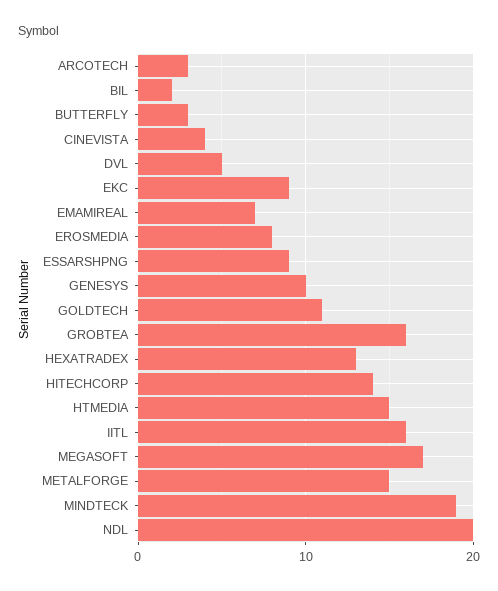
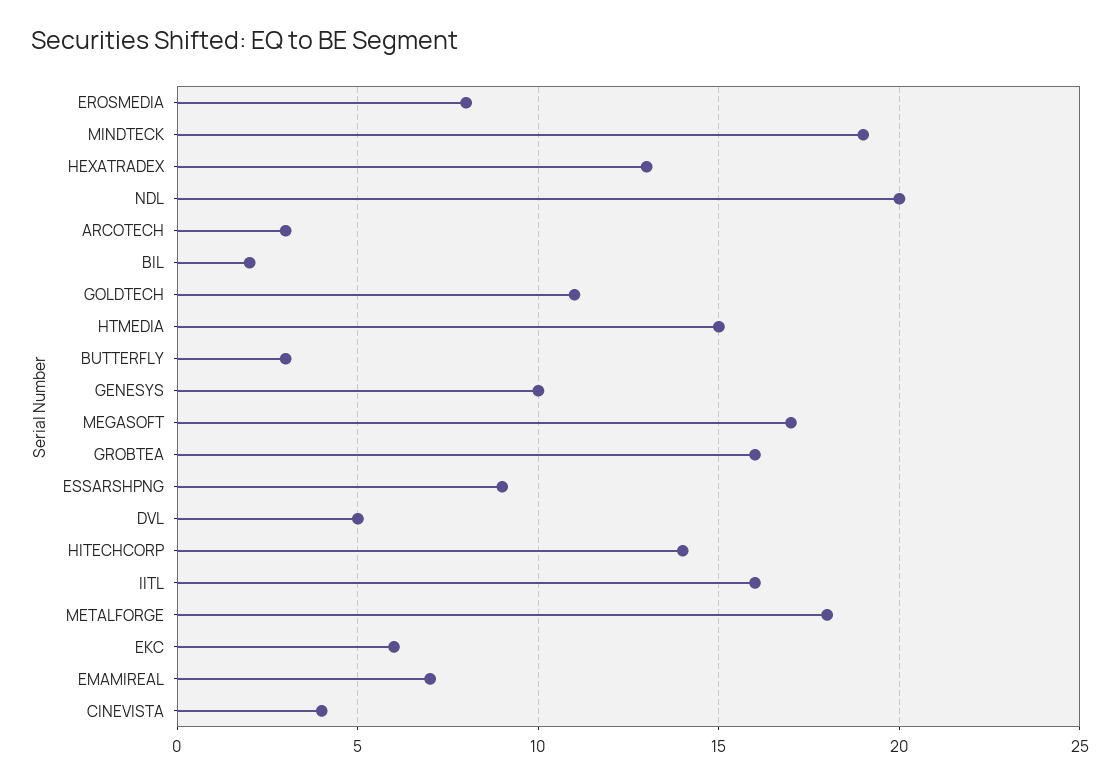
  {
    "ARCOTECH": 3,
    "BIL": 2,
    "BUTTERFLY": 3,
    "CINEVISTA": 4,
    "DVL": 5,
-   "EKC": 9,
+   "EKC": 6,
    "EMAMIREAL": 7,
    "EROSMEDIA": 8,
    "ESSARSHPNG": 9,
    "GENESYS": 10,
    "GOLDTECH": 11,
    "GROBTEA": 16,
    "HEXATRADEX": 13,
    "HITECHCORP": 14,
    "HTMEDIA": 15,
    "IITL": 16,
    "MEGASOFT": 17,
-   "METALFORGE": 15,
+   "METALFORGE": 18,
    "MINDTECK": 19,
    "NDL": 20
  }

